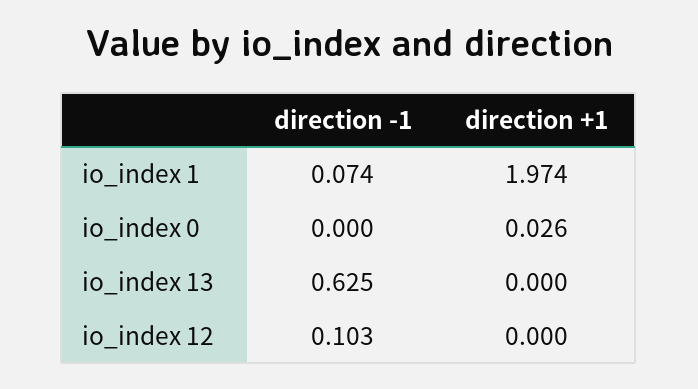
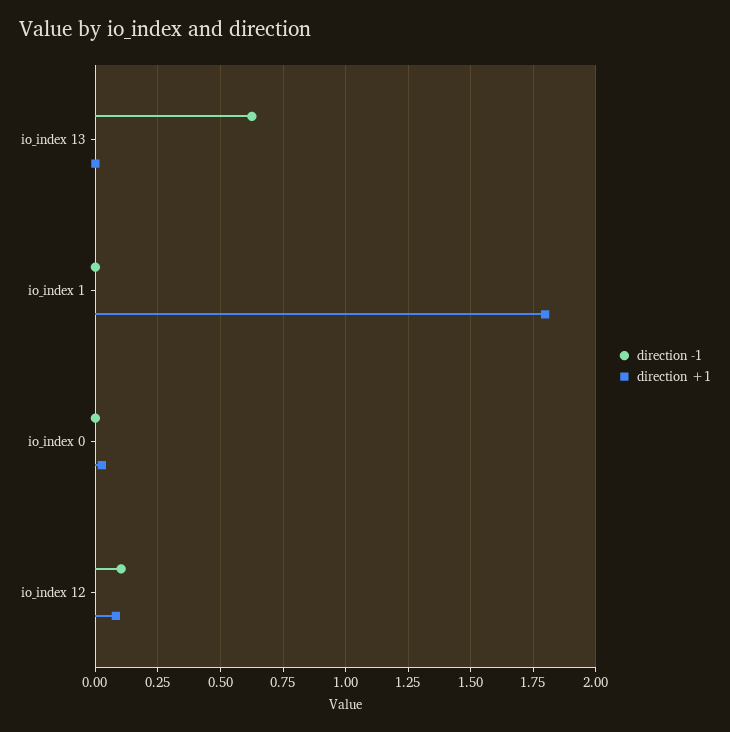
  {
    "direction -1": {
-     "io_index 1": 0.074,
+     "io_index 1": 0,
      "io_index 0": 0,
      "io_index 13": 0.625,
      "io_index 12": 0.103
    },
    "direction +1": {
-     "io_index 1": 1.974,
+     "io_index 1": 1.8,
      "io_index 0": 0.026,
      "io_index 13": 0,
-     "io_index 12": 0
+     "io_index 12": 0.075
    }
  }

